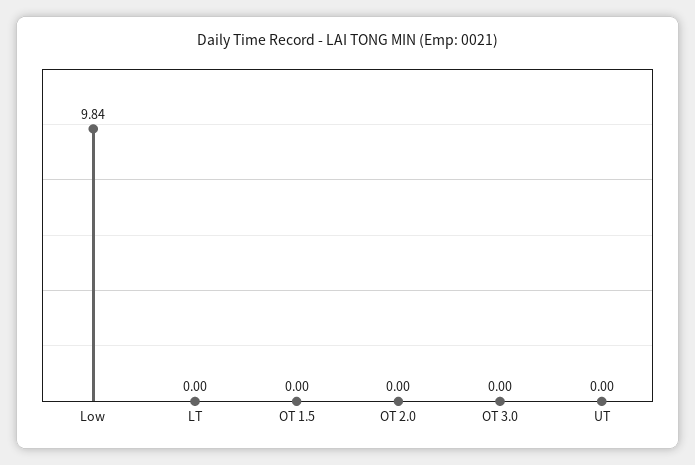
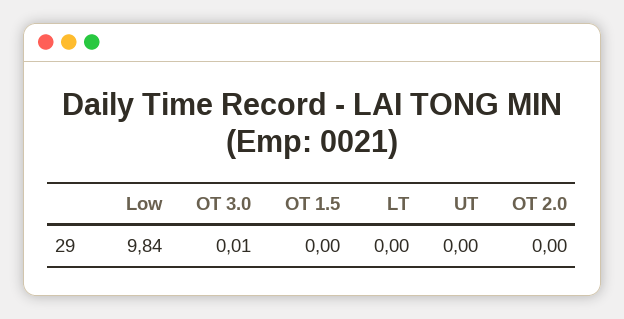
  {
    "Low": 9.84,
    "LT": 0,
    "OT 1.5": 0,
    "OT 2.0": 0,
-   "OT 3.0": 0,
+   "OT 3.0": 0.01,
    "UT": 0
  }

